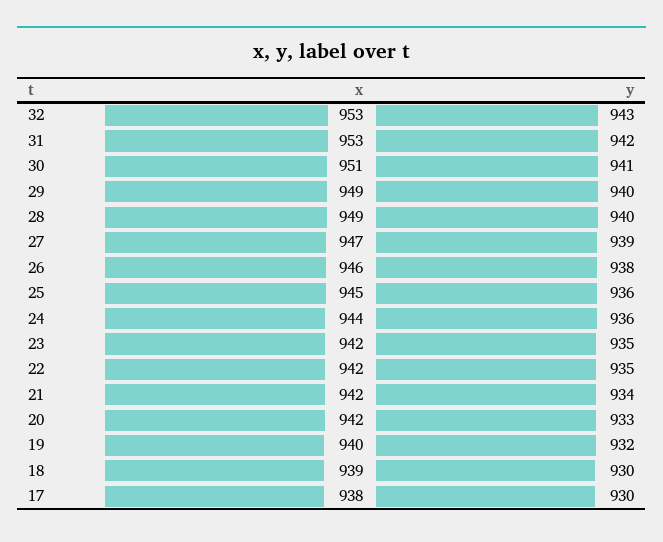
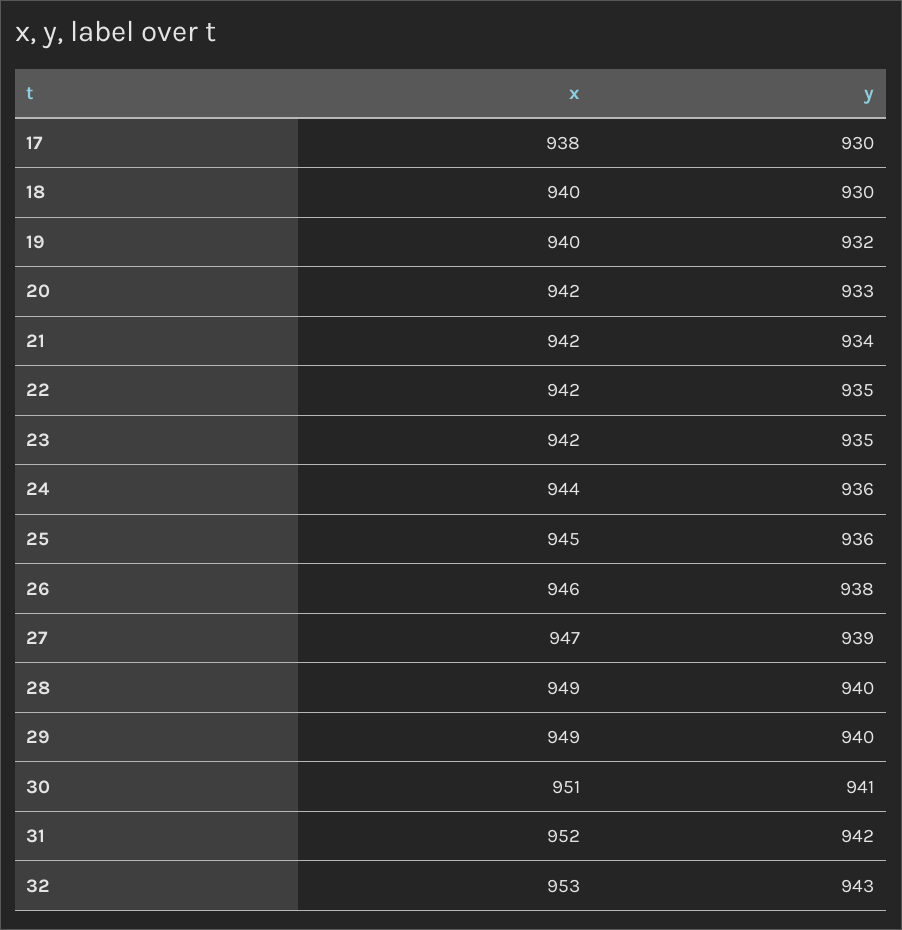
  {
    "x": {
      "32": 953,
-     "31": 953,
+     "31": 952,
      "30": 951,
      "29": 949,
      "28": 949,
      "27": 947,
      "26": 946,
      "25": 945,
      "24": 944,
      "23": 942,
      "22": 942,
      "21": 942,
      "20": 942,
      "19": 940,
-     "18": 939,
+     "18": 940,
      "17": 938
    },
    "y": {
      "32": 943,
      "31": 942,
      "30": 941,
      "29": 940,
      "28": 940,
      "27": 939,
      "26": 938,
      "25": 936,
      "24": 936,
      "23": 935,
      "22": 935,
      "21": 934,
      "20": 933,
      "19": 932,
      "18": 930,
      "17": 930
    }
  }

